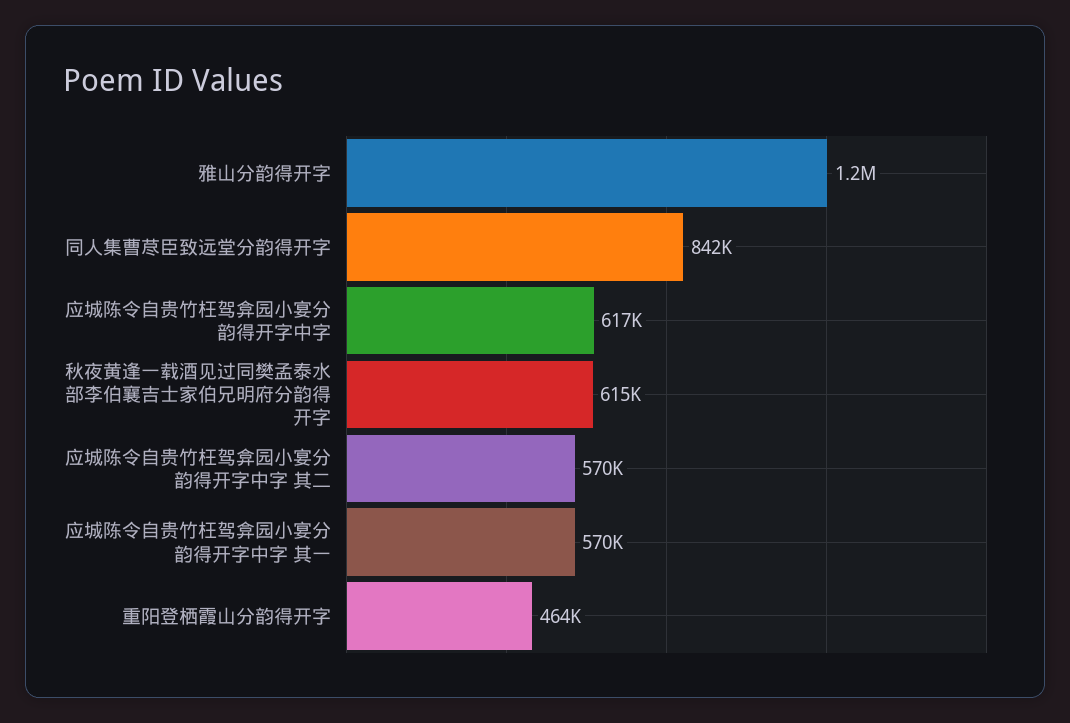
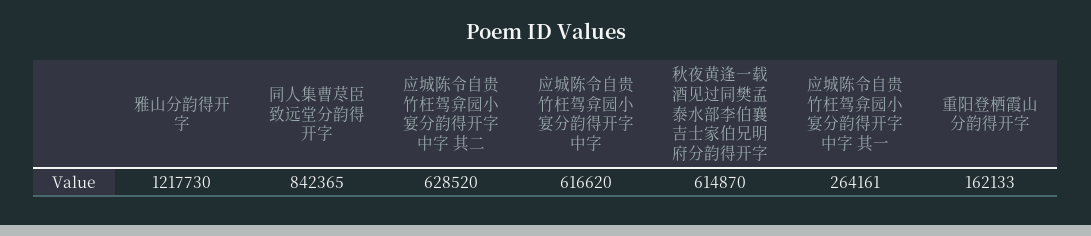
  {
    "雅山分韵得开字": 1217730,
    "同人集曹荩臣致远堂分韵得开字": 842365,
    "应城陈令自贵竹枉驾弇园小宴分韵得开字中字": 616620,
    "秋夜黄逢一载酒见过同樊孟泰水部李伯襄吉士家伯兄明府分韵得开字": 614870,
-   "应城陈令自贵竹枉驾弇园小宴分韵得开字中字 其二": 570000,
+   "应城陈令自贵竹枉驾弇园小宴分韵得开字中字 其二": 628520,
-   "应城陈令自贵竹枉驾弇园小宴分韵得开字中字 其一": 570000,
+   "应城陈令自贵竹枉驾弇园小宴分韵得开字中字 其一": 264161,
-   "重阳登栖霞山分韵得开字": 464000
+   "重阳登栖霞山分韵得开字": 162133
  }

